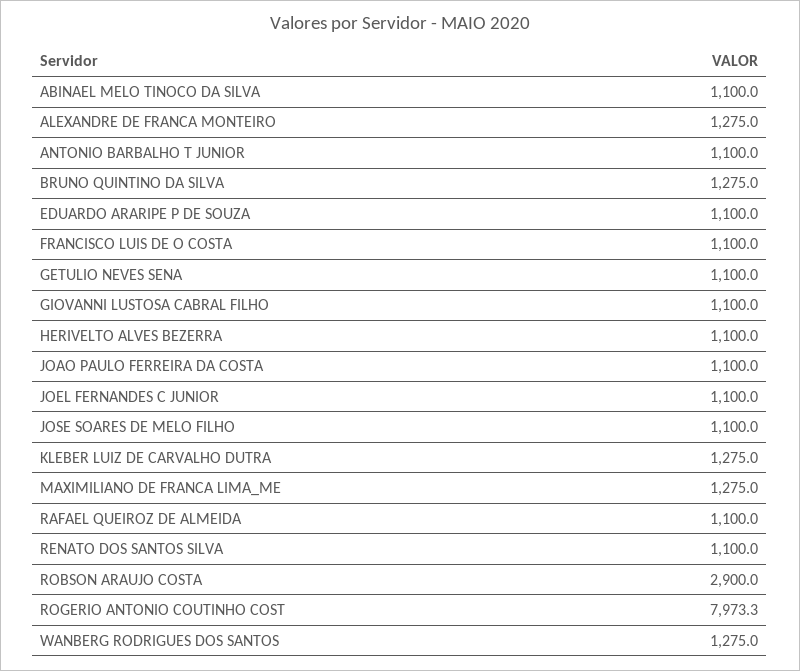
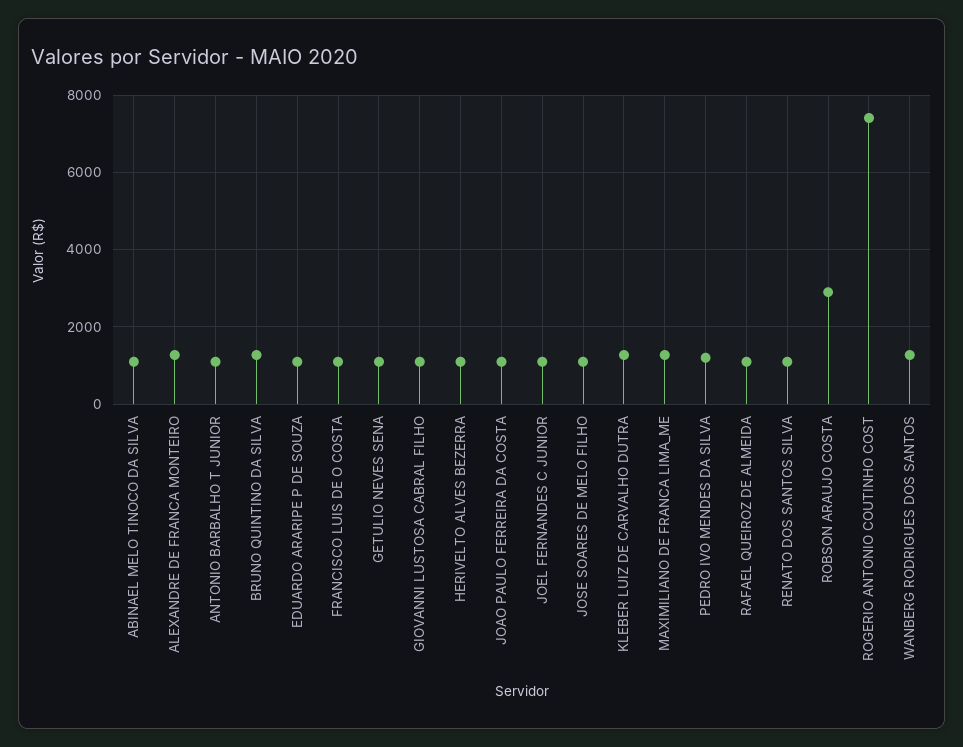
  {
    "ABINAEL MELO TINOCO DA SILVA": 1100,
    "ALEXANDRE DE FRANCA MONTEIRO": 1275,
    "ANTONIO BARBALHO T JUNIOR": 1100,
    "BRUNO QUINTINO DA SILVA": 1275,
    "EDUARDO ARARIPE P DE SOUZA": 1100,
    "FRANCISCO LUIS DE O COSTA": 1100,
    "GETULIO NEVES SENA": 1100,
    "GIOVANNI LUSTOSA CABRAL FILHO": 1100,
    "HERIVELTO ALVES BEZERRA": 1100,
    "JOAO PAULO FERREIRA DA COSTA": 1100,
    "JOEL FERNANDES C JUNIOR": 1100,
    "JOSE SOARES DE MELO FILHO": 1100,
    "KLEBER LUIZ DE CARVALHO DUTRA": 1275,
    "MAXIMILIANO DE FRANCA LIMA_ME": 1275,
    "RAFAEL QUEIROZ DE ALMEIDA": 1100,
    "RENATO DOS SANTOS SILVA": 1100,
    "ROBSON ARAUJO COSTA": 2900,
-   "ROGERIO ANTONIO COUTINHO COST": 7973.3,
+   "ROGERIO ANTONIO COUTINHO COST": 7400,
-   "WANBERG RODRIGUES DOS SANTOS": 1275
+   "WANBERG RODRIGUES DOS SANTOS": 1275,
+   "PEDRO IVO MENDES DA SILVA": 1200
  }

